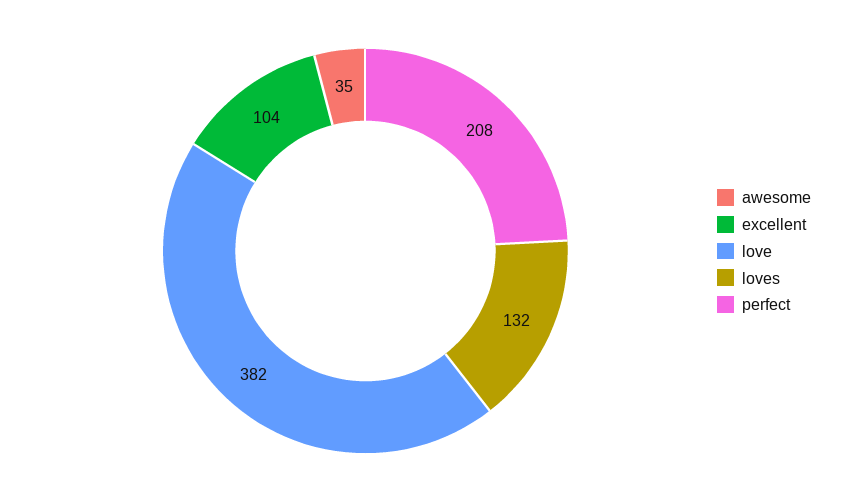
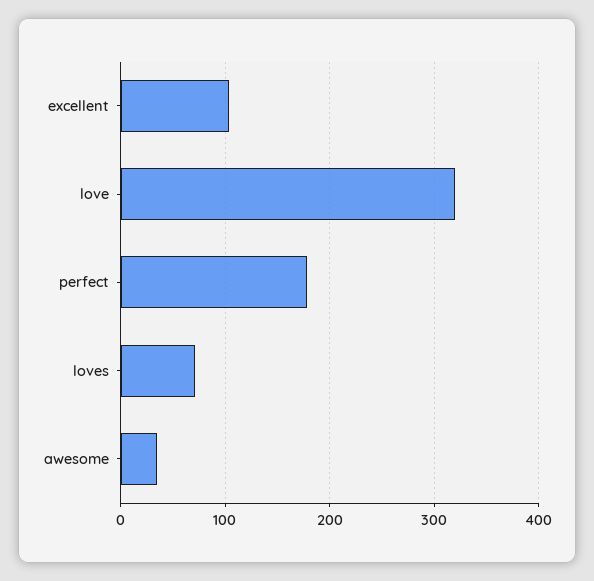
  {
    "awesome": 35,
    "excellent": 104,
-   "love": 382,
+   "love": 320,
-   "loves": 132,
+   "loves": 70,
-   "perfect": 208
+   "perfect": 180
  }

